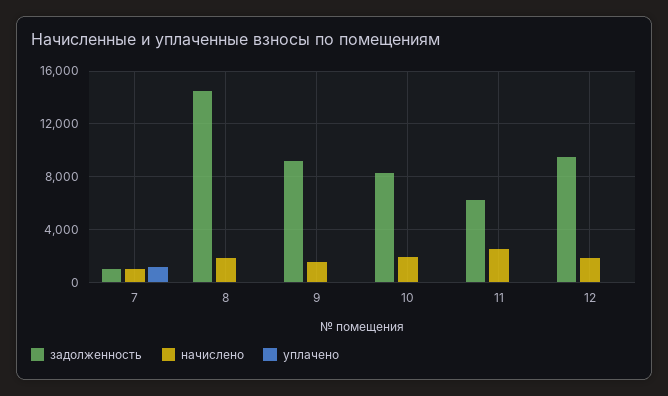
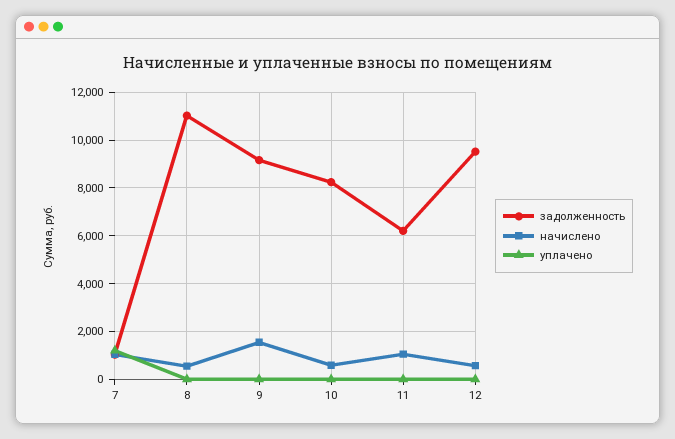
  {
    "задолженность": {
      "7": 1000,
-     "8": 14500,
+     "8": 11000,
      "9": 9000,
      "10": 8000,
      "11": 6000,
      "12": 9500
    },
    "начислено": {
      "7": 1000,
-     "8": 2000,
+     "8": 500,
      "9": 1500,
-     "10": 2000,
+     "10": 500,
-     "11": 2500,
+     "11": 1000,
-     "12": 2000
+     "12": 500
    },
    "уплачено": {
      "7": 1000,
      "8": 0,
      "9": 0,
      "10": 0,
      "11": 0,
      "12": 0
    }
  }

